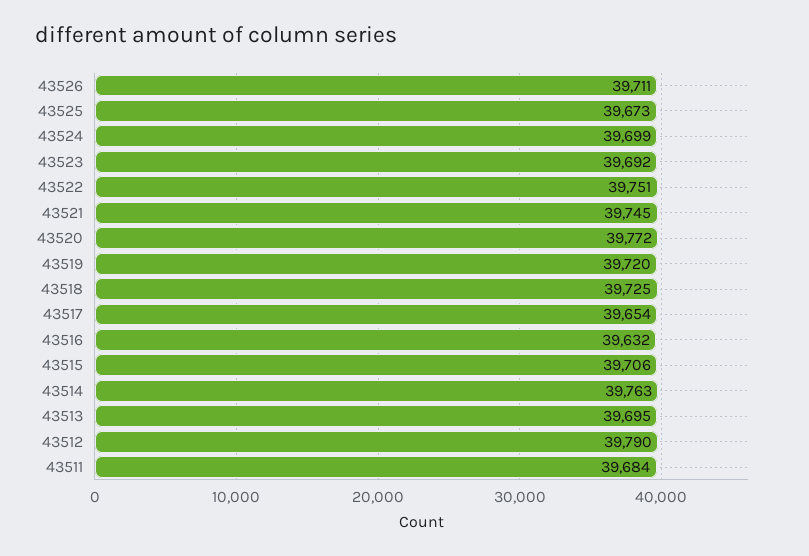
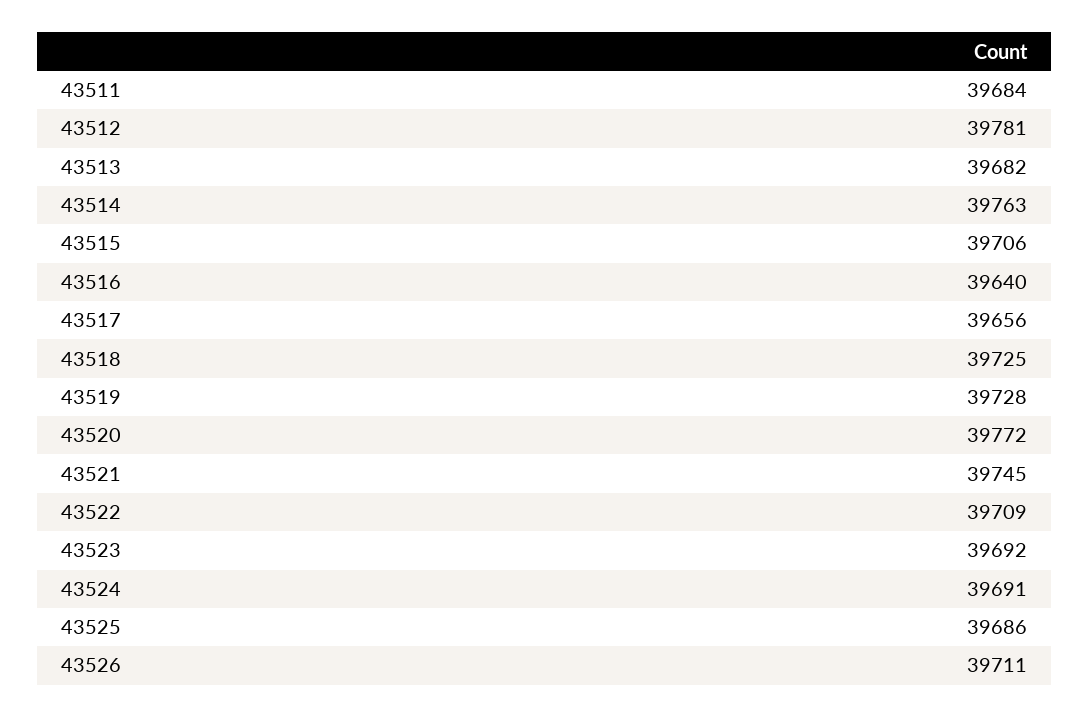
  {
    "43526": 39711,
-   "43525": 39673,
+   "43525": 39686,
-   "43524": 39699,
+   "43524": 39691,
    "43523": 39692,
-   "43522": 39751,
+   "43522": 39709,
    "43521": 39745,
    "43520": 39772,
-   "43519": 39720,
+   "43519": 39728,
    "43518": 39725,
-   "43517": 39654,
+   "43517": 39656,
-   "43516": 39632,
+   "43516": 39640,
    "43515": 39706,
    "43514": 39763,
-   "43513": 39695,
+   "43513": 39682,
-   "43512": 39790,
+   "43512": 39781,
    "43511": 39684
  }

